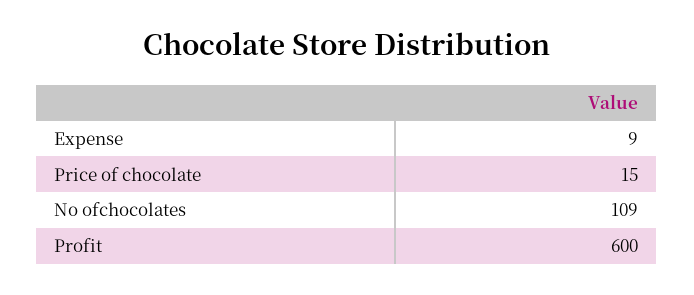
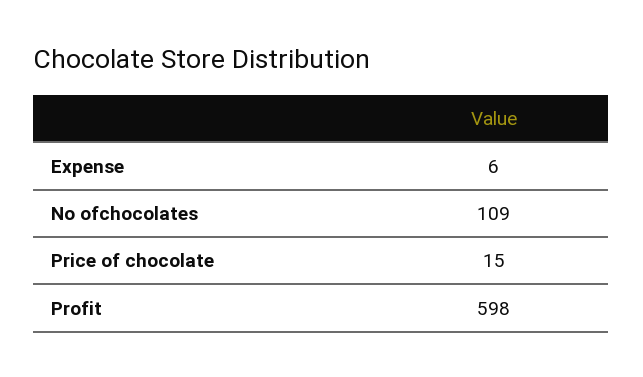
  {
-   "Expense": 9,
+   "Expense": 6,
    "Price of chocolate": 15,
    "No ofchocolates": 109,
-   "Profit": 600
+   "Profit": 598
  }

